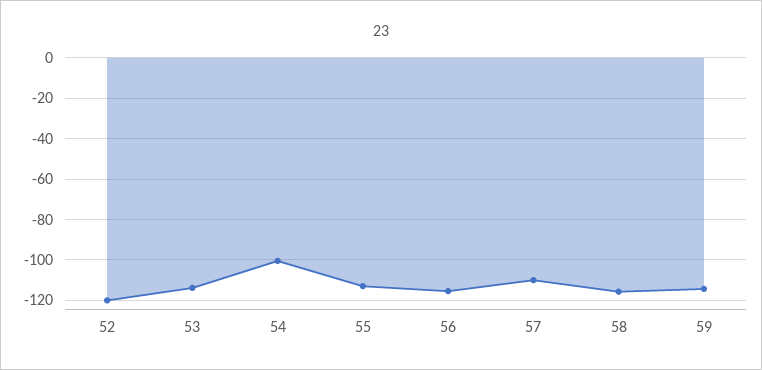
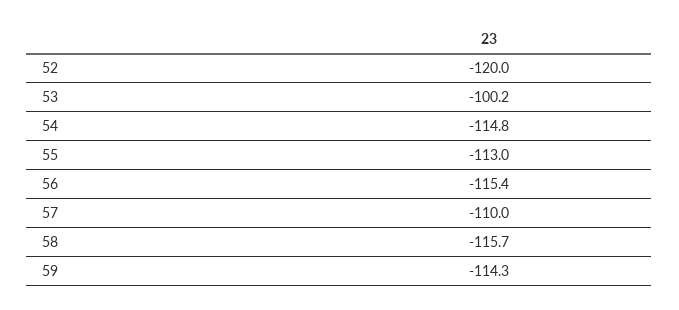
  {
    "52": -120,
-   "53": -115,
+   "53": -100.2,
-   "54": -100,
+   "54": -114.8,
    "55": -113,
    "56": -115.4,
    "57": -110,
    "58": -115.7,
    "59": -114.3
  }

